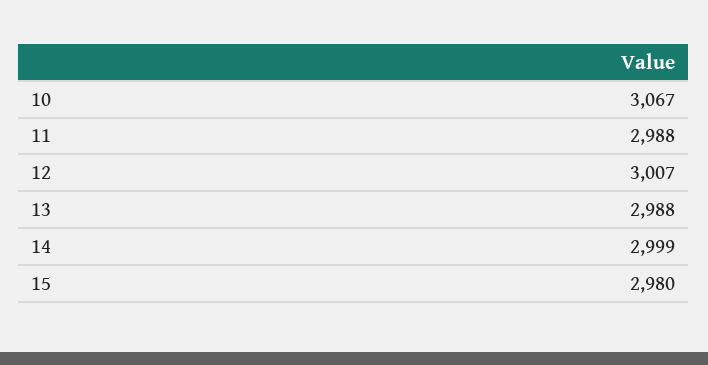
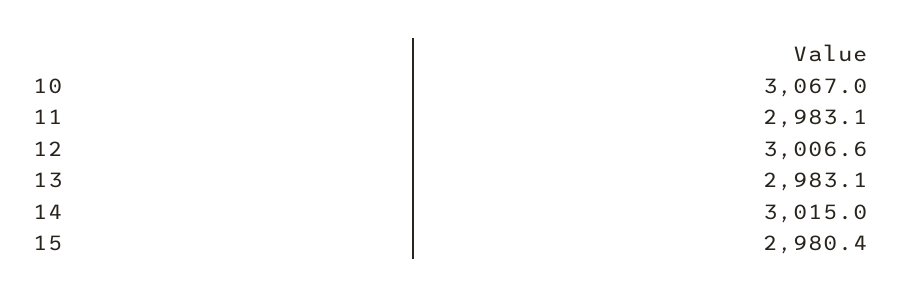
  {
    "10": 3067,
-   "11": 2988,
+   "11": 2983.1,
    "12": 3006.6,
-   "13": 2988,
+   "13": 2983.1,
-   "14": 2999,
+   "14": 3015,
    "15": 2980.4
  }

